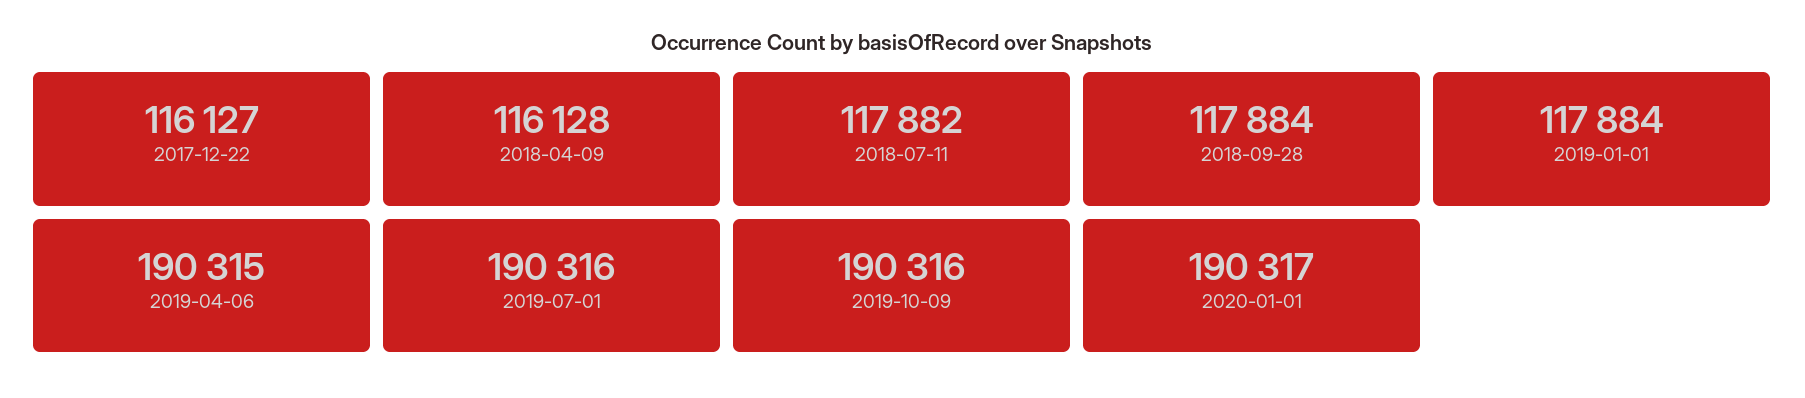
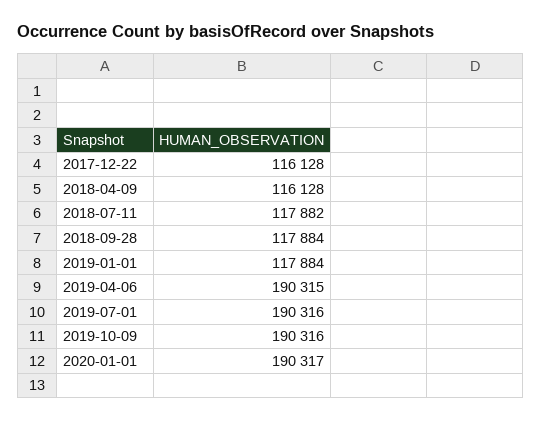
  {
-   "2017-12-22": 116127,
+   "2017-12-22": 116128,
    "2018-04-09": 116128,
    "2018-07-11": 117882,
    "2018-09-28": 117884,
    "2019-01-01": 117884,
    "2019-04-06": 190315,
    "2019-07-01": 190316,
    "2019-10-09": 190316,
    "2020-01-01": 190317
  }

